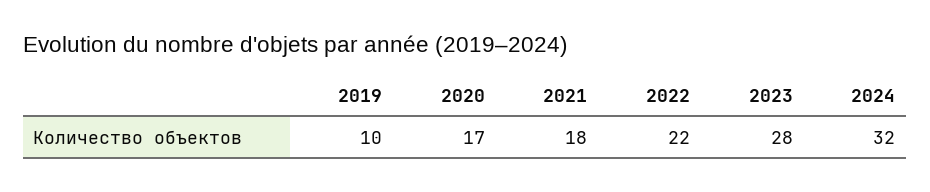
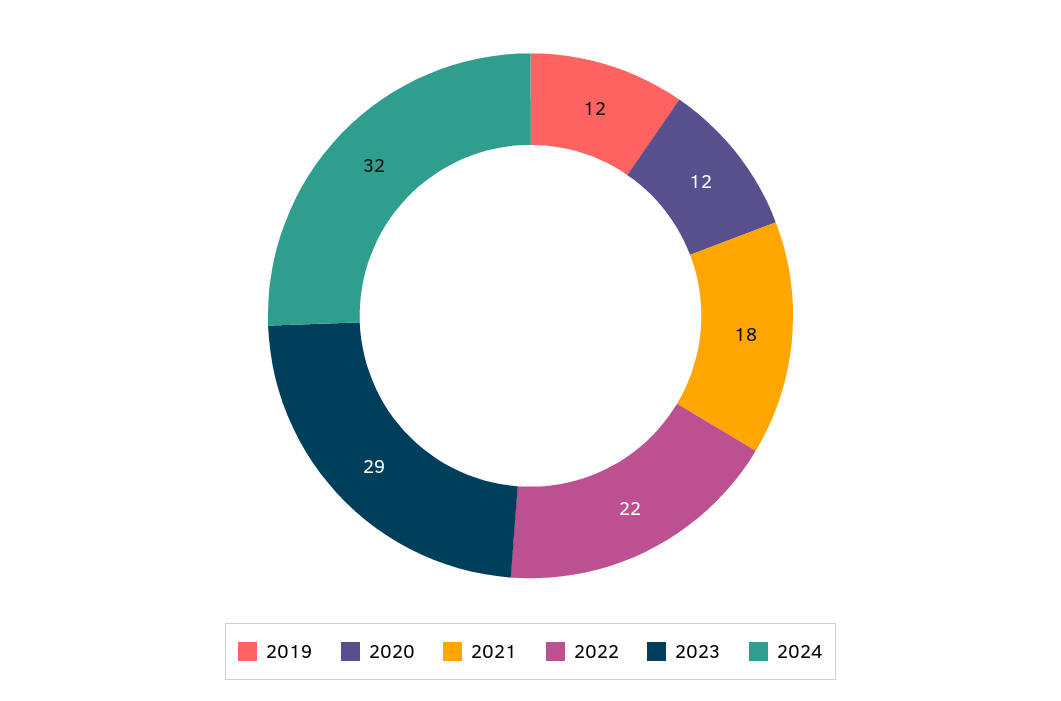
  {
-   "2019": 10,
+   "2019": 12,
-   "2020": 17,
+   "2020": 12,
    "2021": 18,
    "2022": 22,
-   "2023": 28,
+   "2023": 29,
    "2024": 32
  }

